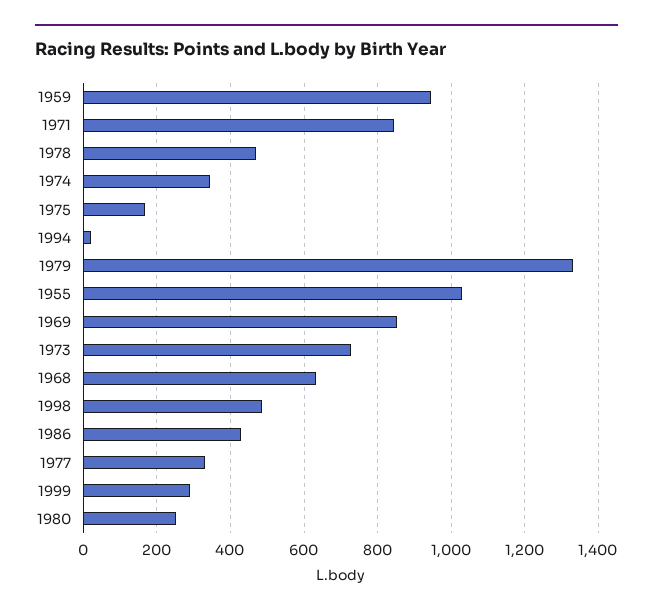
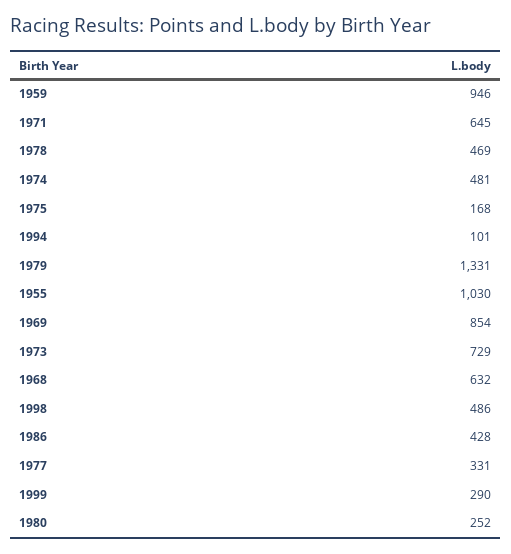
  {
    "1959": 946,
-   "1971": 840,
+   "1971": 645,
    "1978": 469,
-   "1974": 340,
+   "1974": 481,
    "1975": 168,
-   "1994": 20,
+   "1994": 101,
    "1979": 1331,
    "1955": 1030,
    "1969": 854,
    "1973": 729,
    "1968": 632,
    "1998": 486,
    "1986": 428,
    "1977": 331,
    "1999": 290,
    "1980": 252
  }

